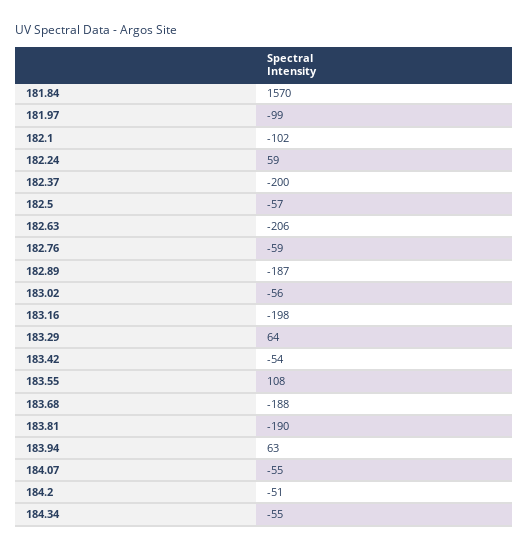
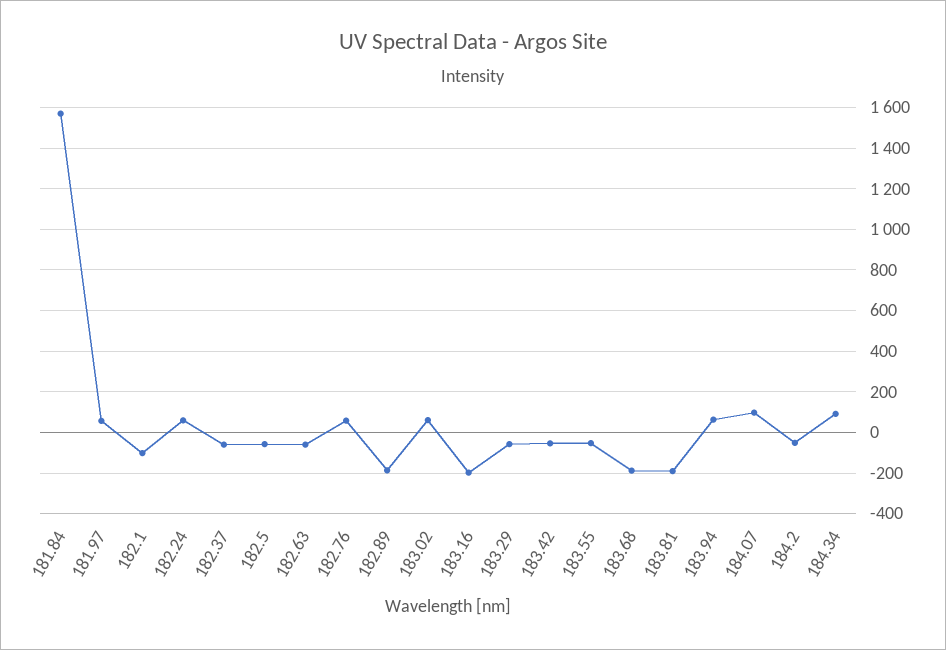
  {
    "181.84": 1570,
-   "181.97": -99,
+   "181.97": 50,
    "182.1": -102,
    "182.24": 59,
-   "182.37": -200,
+   "182.37": -50,
    "182.5": -57,
-   "182.63": -206,
+   "182.63": -50,
-   "182.76": -59,
+   "182.76": 50,
    "182.89": -187,
-   "183.02": -56,
+   "183.02": 50,
    "183.16": -198,
-   "183.29": 64,
+   "183.29": -50,
    "183.42": -54,
-   "183.55": 108,
+   "183.55": -50,
    "183.68": -188,
    "183.81": -190,
    "183.94": 63,
-   "184.07": -55,
+   "184.07": 100,
    "184.2": -51,
-   "184.34": -55
+   "184.34": 100
  }

